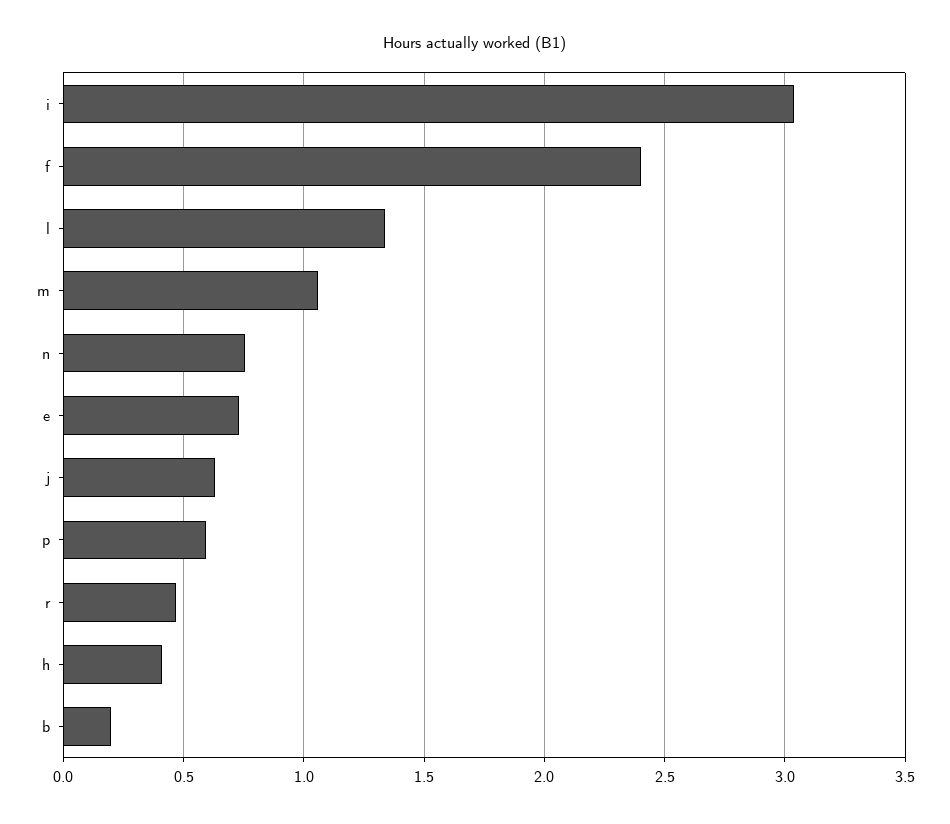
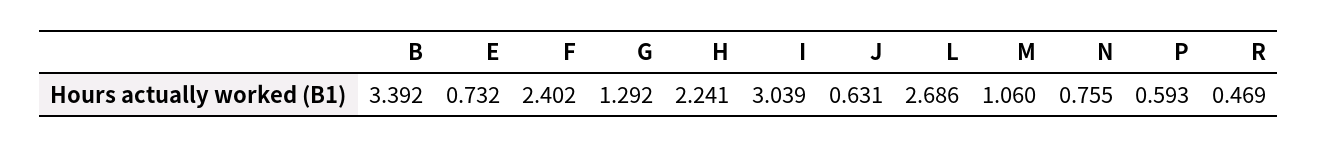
  {
    "i": 3.039,
    "f": 2.402,
-   "l": 1.35,
+   "l": 2.686,
    "m": 1.06,
    "n": 0.755,
    "e": 0.732,
    "j": 0.631,
    "p": 0.593,
    "r": 0.469,
-   "h": 0.4,
+   "h": 2.241,
-   "b": 0.2
+   "b": 3.392,
+   "G": 1.292
  }

